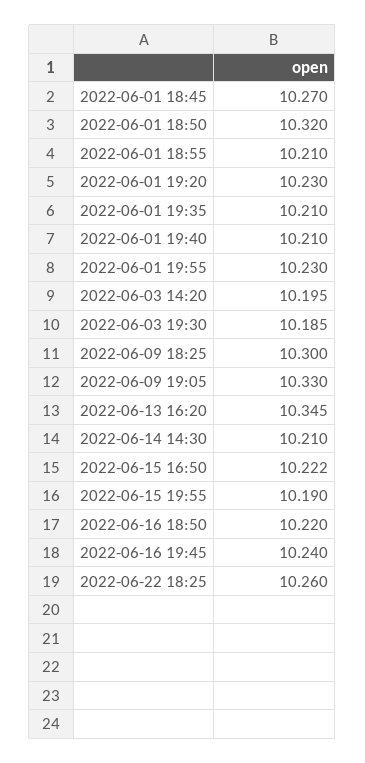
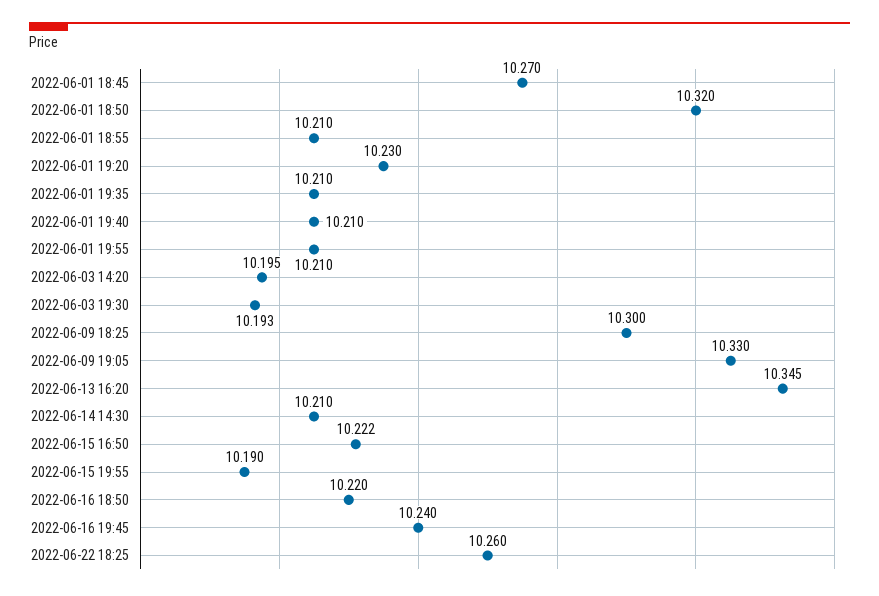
  {
    "2022-06-01 18:45": 10.27,
    "2022-06-01 18:50": 10.32,
    "2022-06-01 18:55": 10.21,
    "2022-06-01 19:20": 10.23,
    "2022-06-01 19:35": 10.21,
    "2022-06-01 19:40": 10.21,
-   "2022-06-01 19:55": 10.23,
+   "2022-06-01 19:55": 10.21,
    "2022-06-03 14:20": 10.195,
-   "2022-06-03 19:30": 10.185,
+   "2022-06-03 19:30": 10.193,
    "2022-06-09 18:25": 10.3,
    "2022-06-09 19:05": 10.33,
    "2022-06-13 16:20": 10.345,
    "2022-06-14 14:30": 10.21,
    "2022-06-15 16:50": 10.222,
    "2022-06-15 19:55": 10.19,
    "2022-06-16 18:50": 10.22,
    "2022-06-16 19:45": 10.24,
    "2022-06-22 18:25": 10.26
  }

